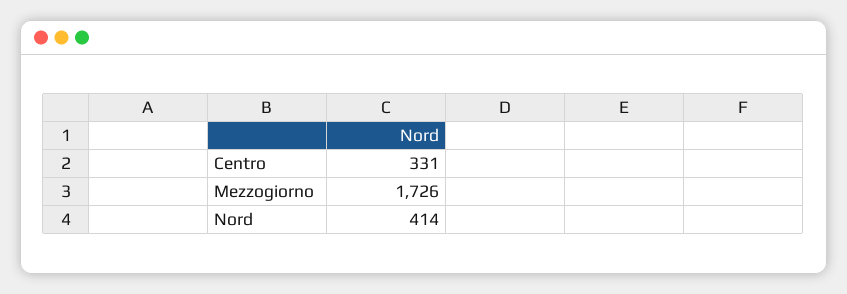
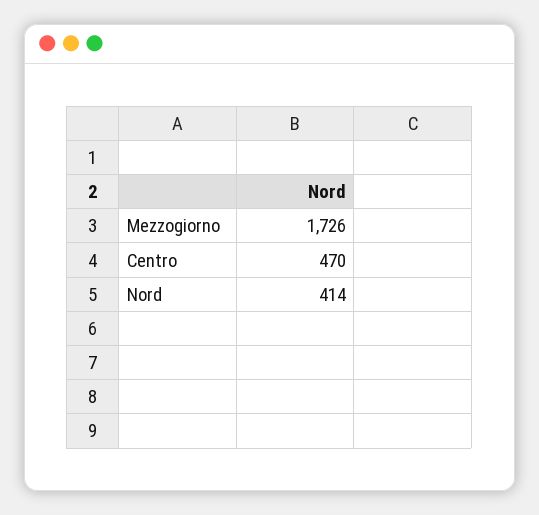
  {
-   "Centro": 331,
+   "Centro": 470,
    "Mezzogiorno": 1726,
    "Nord": 414
  }

